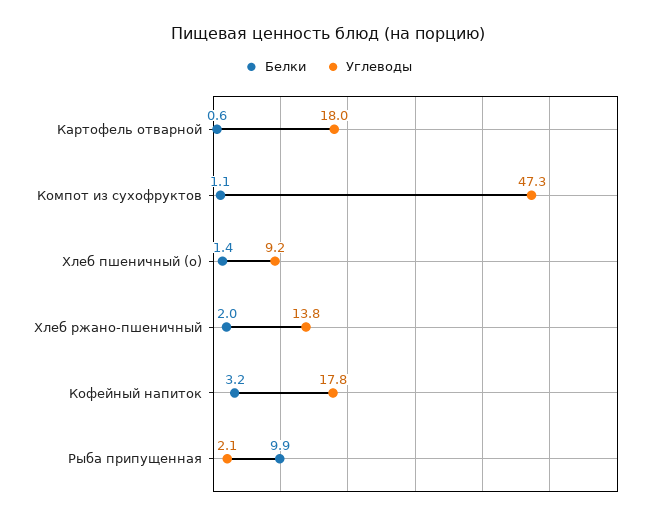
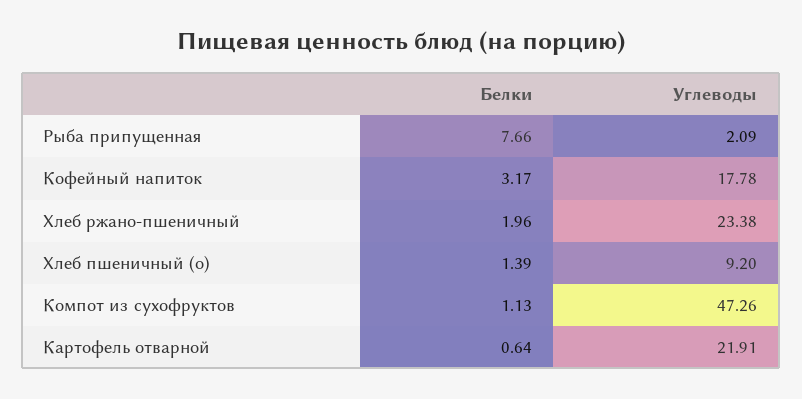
  {
    "Белки": {
      "Картофель отварной": 0.64,
      "Компот из сухофруктов": 1.13,
      "Хлеб пшеничный (о)": 1.39,
      "Хлеб ржано-пшеничный": 1.96,
      "Кофейный напиток": 3.17,
-     "Рыба припущенная": 9.9
+     "Рыба припущенная": 7.66
    },
    "Углеводы": {
-     "Картофель отварной": 18,
+     "Картофель отварной": 21.91,
      "Компот из сухофруктов": 47.26,
      "Хлеб пшеничный (о)": 9.2,
-     "Хлеб ржано-пшеничный": 13.8,
+     "Хлеб ржано-пшеничный": 23.38,
      "Кофейный напиток": 17.78,
      "Рыба припущенная": 2.09
    }
  }

